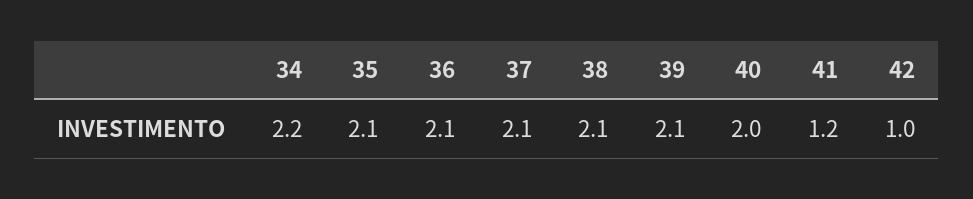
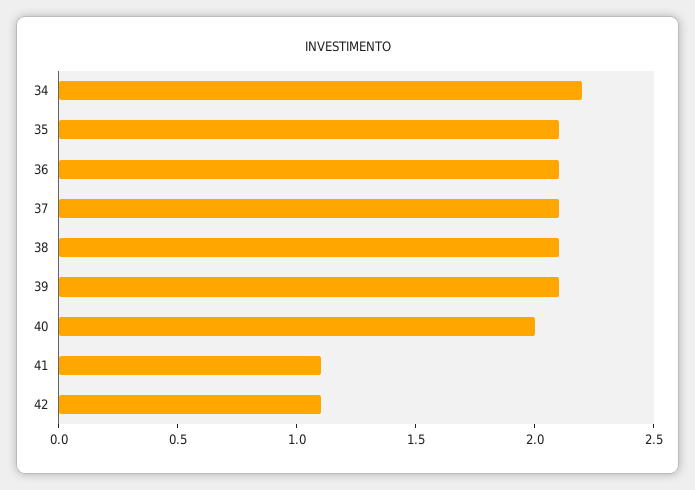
  {
    "34": 2.2,
    "35": 2.1,
    "36": 2.1,
    "37": 2.1,
    "38": 2.1,
    "39": 2.1,
    "40": 2,
-   "41": 1.2,
+   "41": 1.1,
-   "42": 1
+   "42": 1.1
  }

